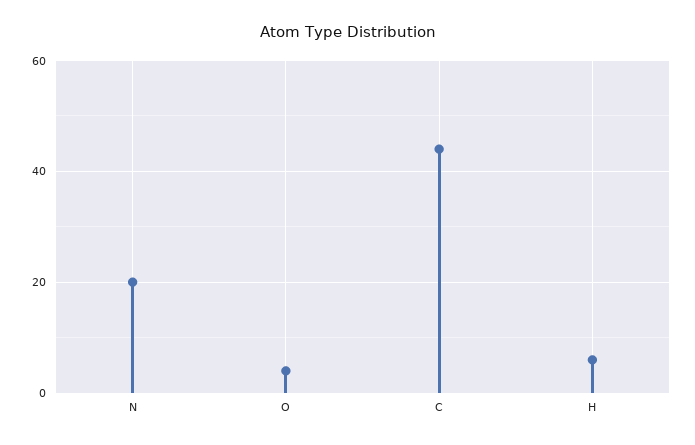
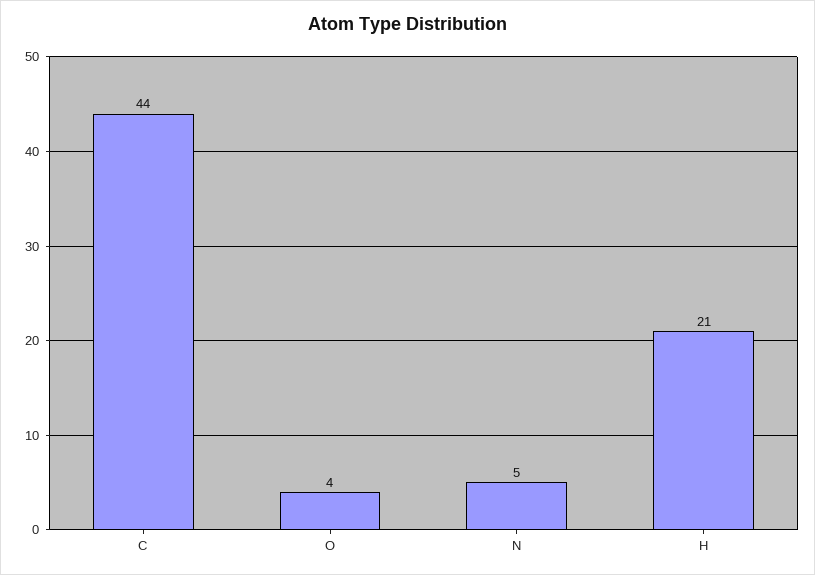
  {
-   "N": 20,
+   "N": 5,
    "O": 4,
    "C": 44,
-   "H": 5
+   "H": 21
  }

